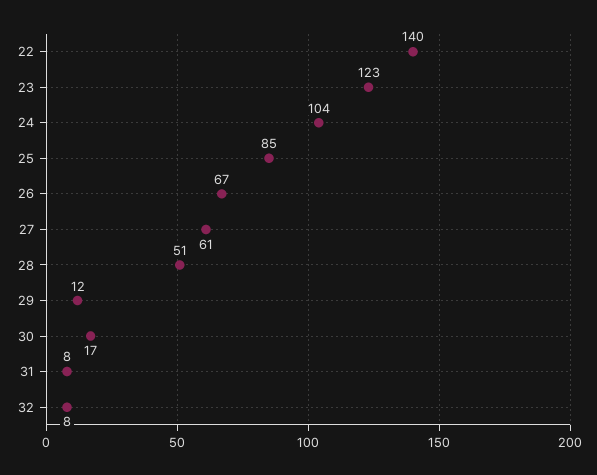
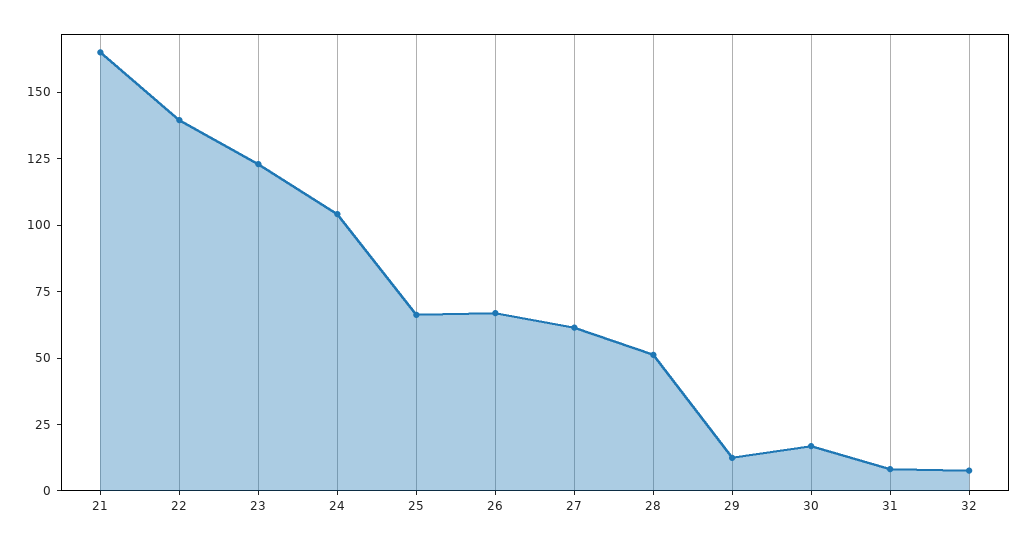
  {
    "22": 140,
    "23": 123,
    "24": 104,
-   "25": 85,
+   "25": 65,
    "26": 67,
    "27": 61,
    "28": 51,
    "29": 12,
    "30": 17,
    "31": 8,
-   "32": 8
+   "32": 8,
+   "21": 165
  }

